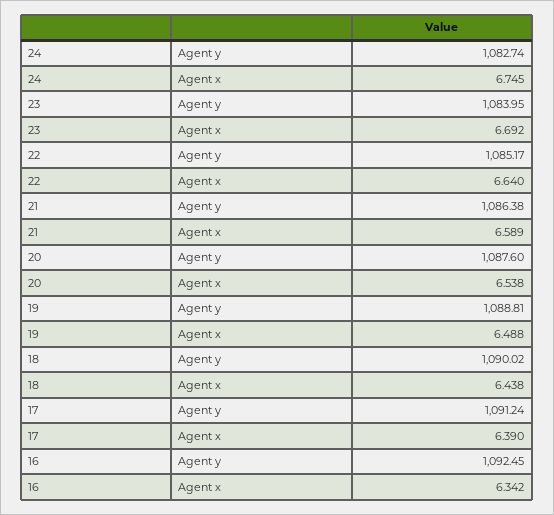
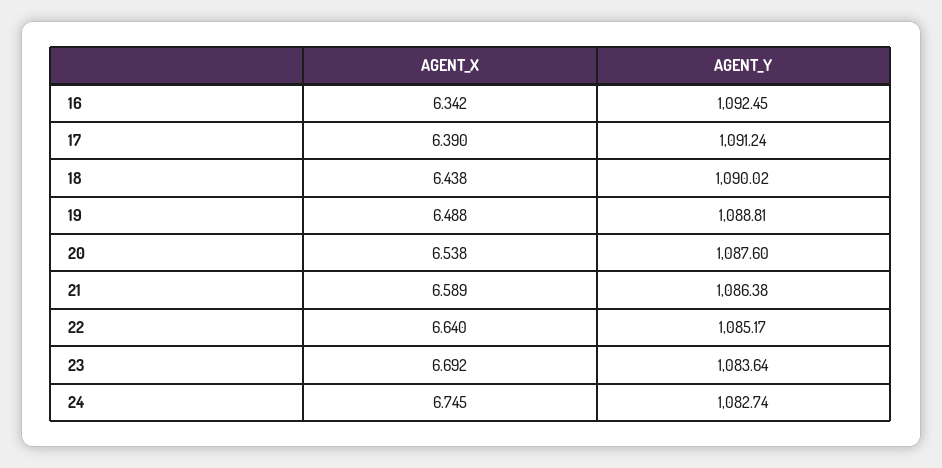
  {
    "24": {
      "Agent y": 1082.74,
      "Agent x": 6.745
    },
    "23": {
-     "Agent y": 1083.95,
+     "Agent y": 1083.64,
      "Agent x": 6.692
    },
    "22": {
      "Agent y": 1085.17,
      "Agent x": 6.64
    },
    "21": {
      "Agent y": 1086.38,
      "Agent x": 6.589
    },
    "20": {
      "Agent y": 1087.6,
      "Agent x": 6.538
    },
    "19": {
      "Agent y": 1088.81,
      "Agent x": 6.488
    },
    "18": {
      "Agent y": 1090.02,
      "Agent x": 6.438
    },
    "17": {
      "Agent y": 1091.24,
      "Agent x": 6.39
    },
    "16": {
      "Agent y": 1092.45,
      "Agent x": 6.342
    }
  }

